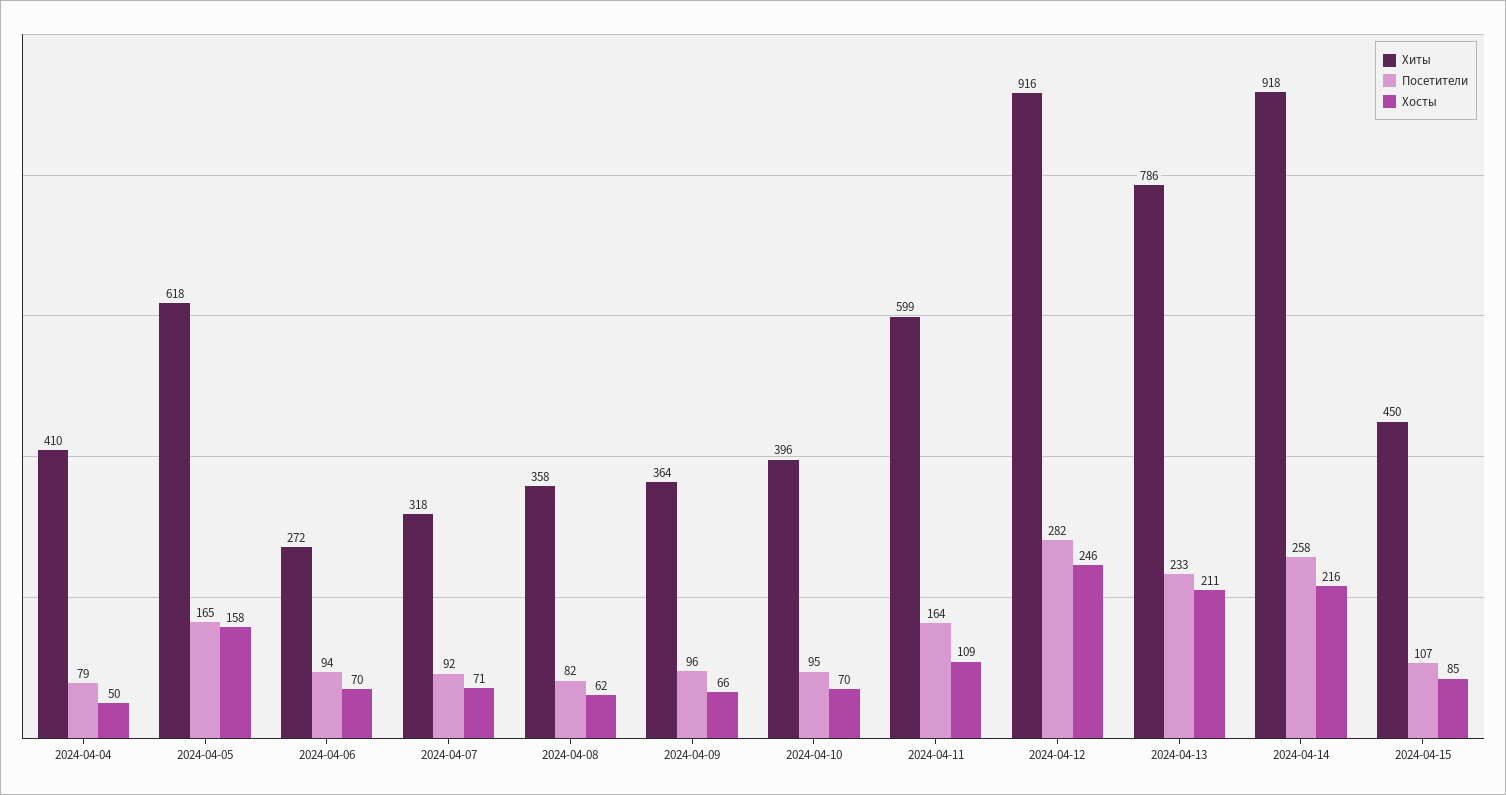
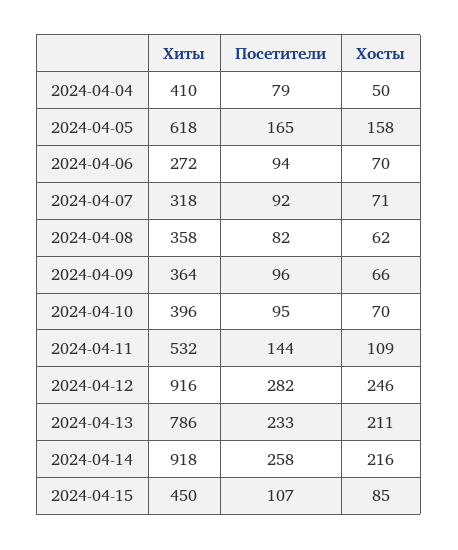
  {
    "Хиты": {
      "2024-04-04": 410,
      "2024-04-05": 618,
      "2024-04-06": 272,
      "2024-04-07": 318,
      "2024-04-08": 358,
      "2024-04-09": 364,
      "2024-04-10": 396,
-     "2024-04-11": 599,
+     "2024-04-11": 532,
      "2024-04-12": 916,
      "2024-04-13": 786,
      "2024-04-14": 918,
      "2024-04-15": 450
    },
    "Посетители": {
      "2024-04-04": 79,
      "2024-04-05": 165,
      "2024-04-06": 94,
      "2024-04-07": 92,
      "2024-04-08": 82,
      "2024-04-09": 96,
      "2024-04-10": 95,
-     "2024-04-11": 164,
+     "2024-04-11": 144,
      "2024-04-12": 282,
      "2024-04-13": 233,
      "2024-04-14": 258,
      "2024-04-15": 107
    },
    "Хосты": {
      "2024-04-04": 50,
      "2024-04-05": 158,
      "2024-04-06": 70,
      "2024-04-07": 71,
      "2024-04-08": 62,
      "2024-04-09": 66,
      "2024-04-10": 70,
      "2024-04-11": 109,
      "2024-04-12": 246,
      "2024-04-13": 211,
      "2024-04-14": 216,
      "2024-04-15": 85
    }
  }

